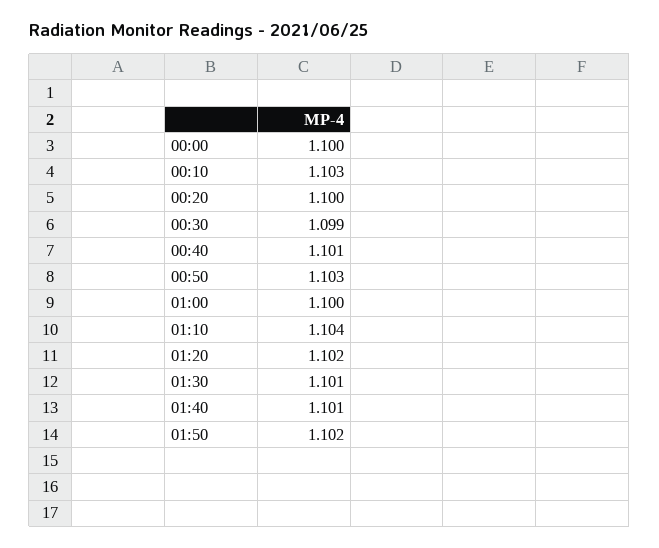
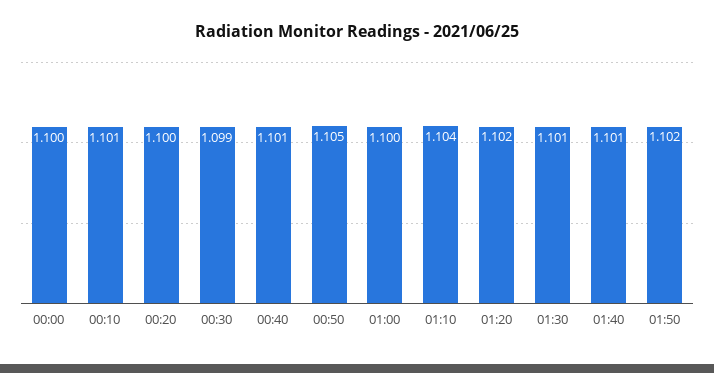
  {
    "00:00": 1.1,
-   "00:10": 1.103,
+   "00:10": 1.101,
    "00:20": 1.1,
    "00:30": 1.099,
    "00:40": 1.101,
-   "00:50": 1.103,
+   "00:50": 1.105,
    "01:00": 1.1,
    "01:10": 1.104,
    "01:20": 1.102,
    "01:30": 1.101,
    "01:40": 1.101,
    "01:50": 1.102
  }

